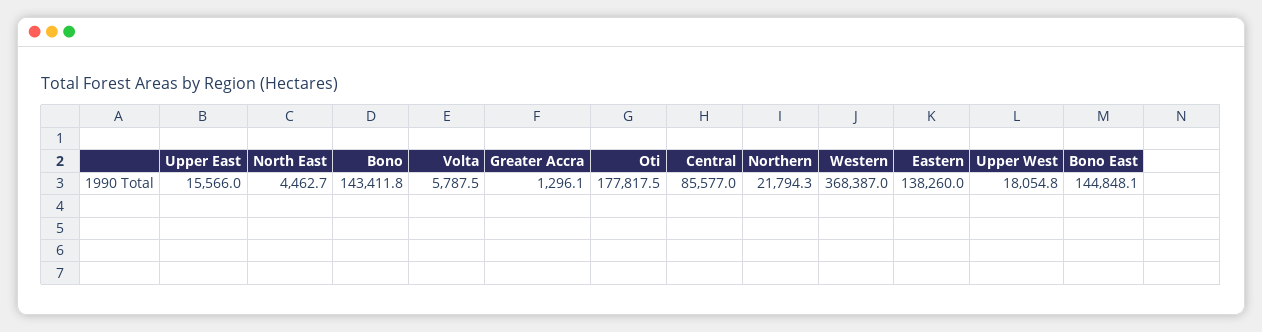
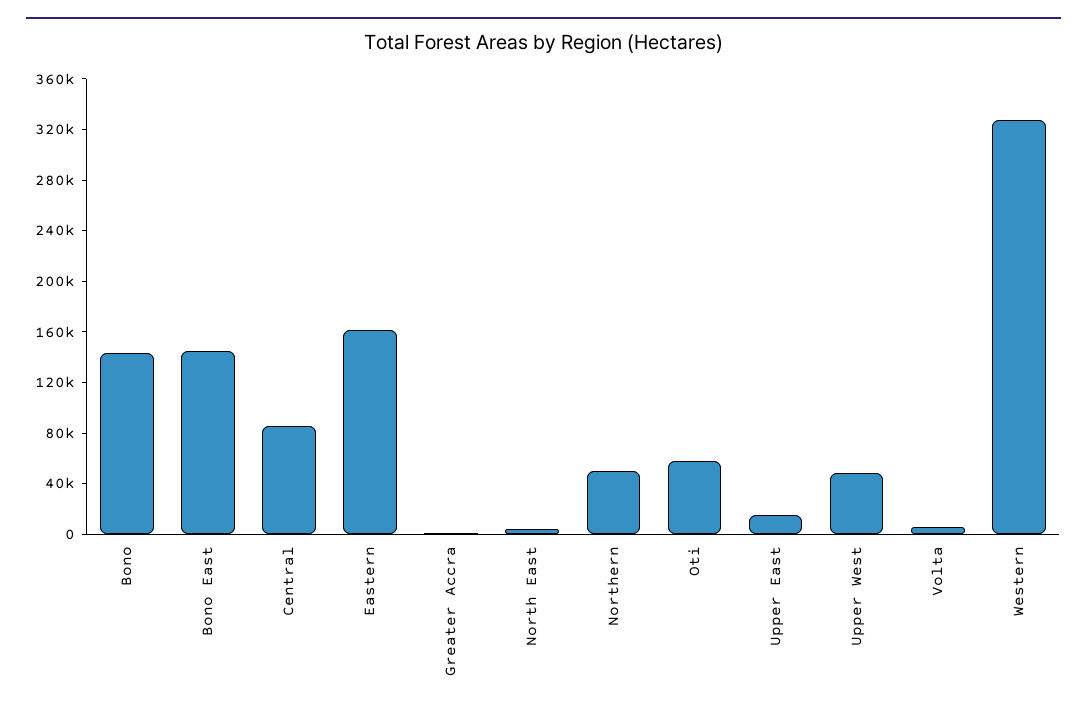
  {
    "Upper East": 15566,
    "North East": 4462.7,
    "Bono": 143411.8,
    "Volta": 5787.5,
    "Greater Accra": 1296.1,
-   "Oti": 177817.5,
+   "Oti": 60000,
    "Central": 85577,
-   "Northern": 21794.3,
+   "Northern": 50000,
-   "Western": 368387,
+   "Western": 330000,
-   "Eastern": 138260,
+   "Eastern": 160000,
-   "Upper West": 18054.8,
+   "Upper West": 50000,
    "Bono East": 144848.1
  }

